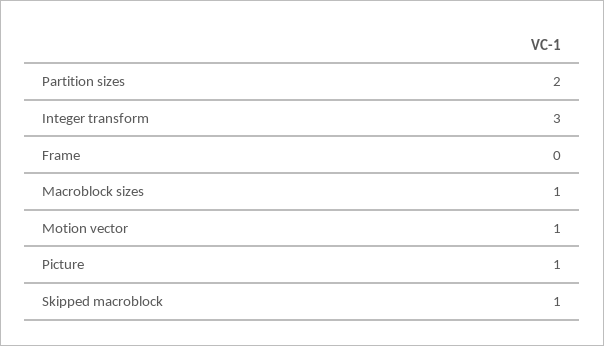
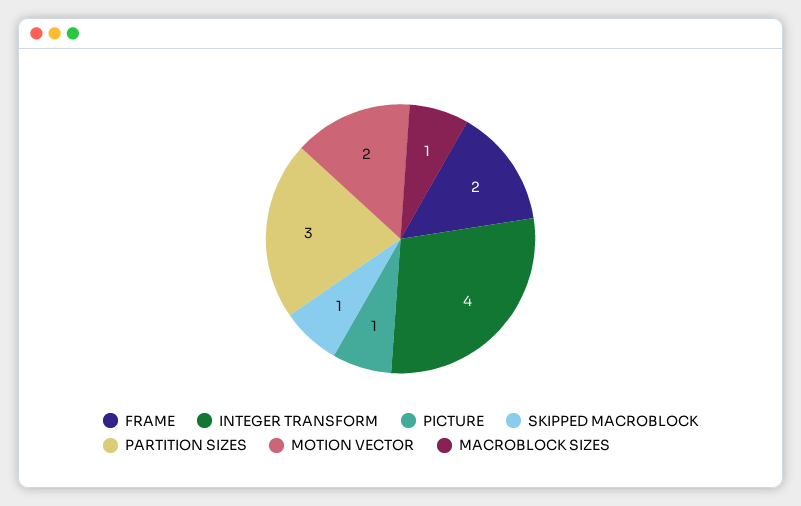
  {
-   "Partition sizes": 2,
+   "Partition sizes": 3,
-   "Integer transform": 3,
+   "Integer transform": 4,
-   "Frame": 0,
+   "Frame": 2,
    "Macroblock sizes": 1,
-   "Motion vector": 1,
+   "Motion vector": 2,
    "Picture": 1,
    "Skipped macroblock": 1
  }

